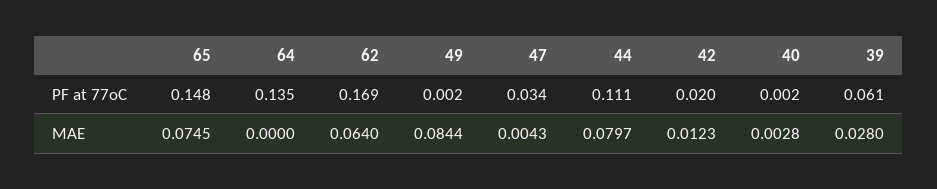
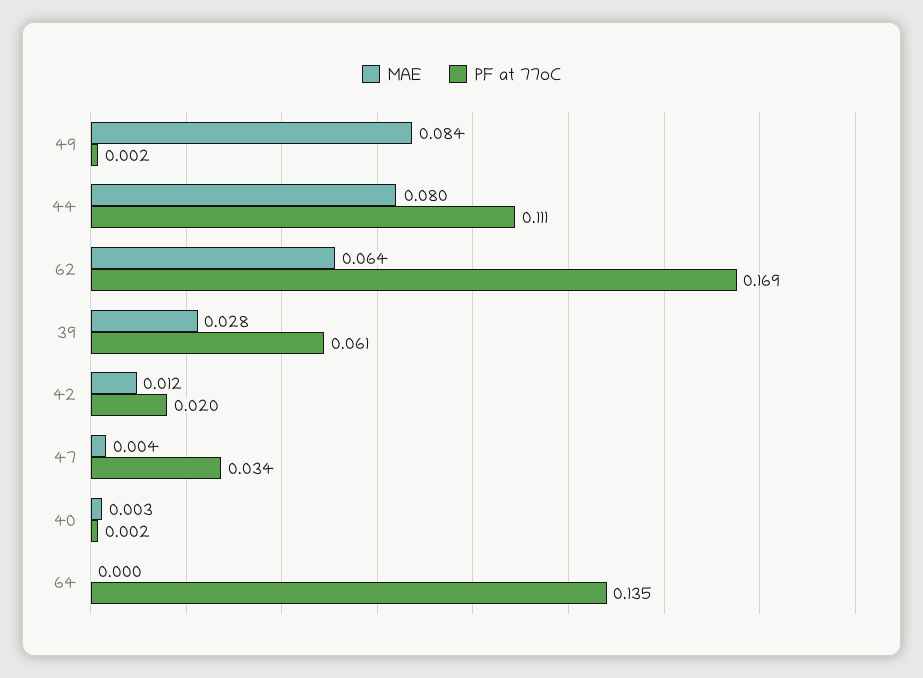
  {
    "PF at 77oC": {
-     "65": 0.148,
      "64": 0.135,
      "62": 0.169,
      "49": 0.002,
      "47": 0.034,
      "44": 0.111,
      "42": 0.02,
      "40": 0.002,
      "39": 0.061
    },
    "MAE": {
-     "65": 0.0745,
      "64": 0,
      "62": 0.064,
      "49": 0.0844,
      "47": 0.0043,
      "44": 0.0797,
      "42": 0.0123,
      "40": 0.0028,
      "39": 0.028
    }
  }

